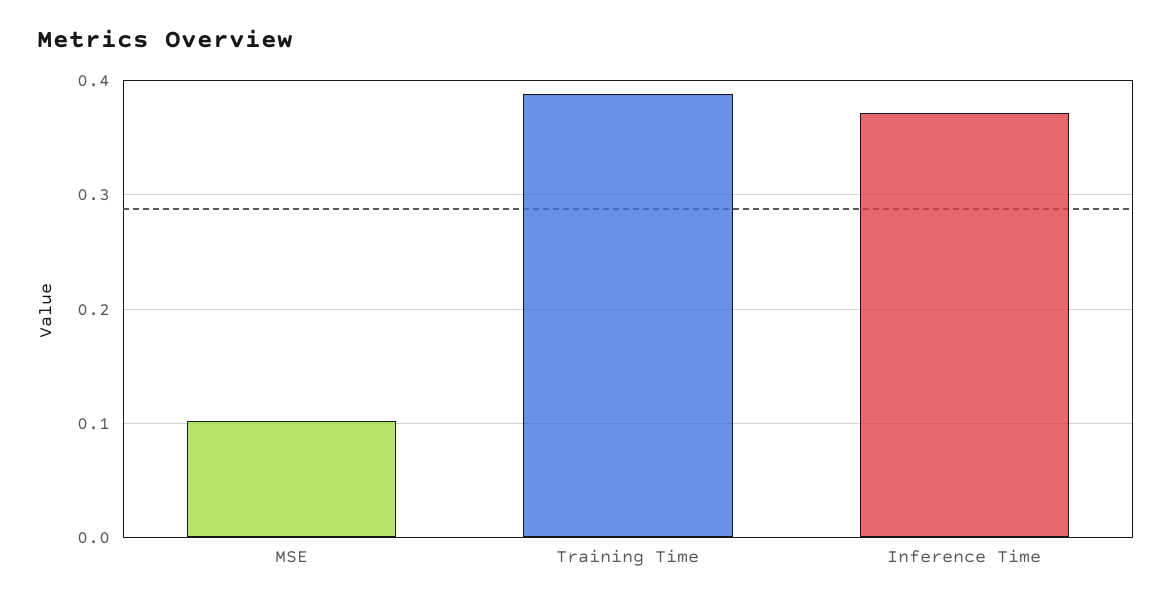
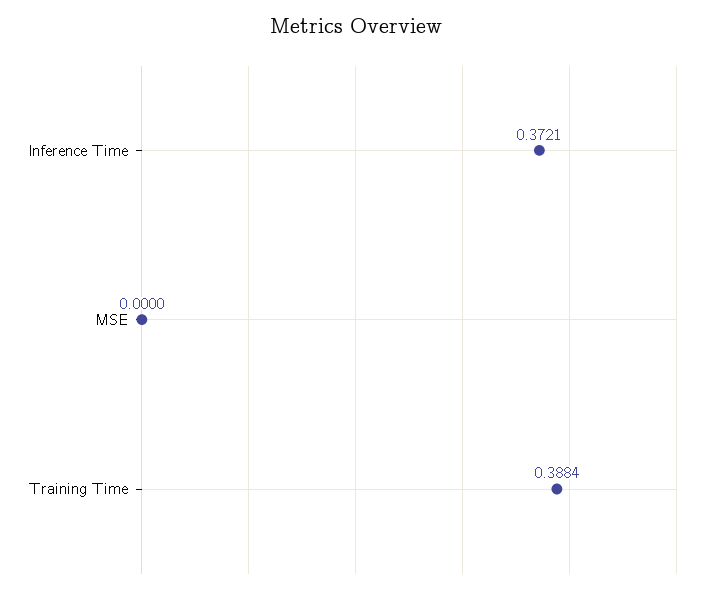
  {
-   "MSE": 0.1,
+   "MSE": 0,
    "Training Time": 0.3884,
    "Inference Time": 0.3721
  }

